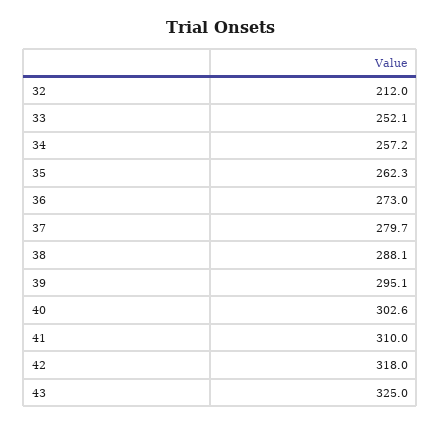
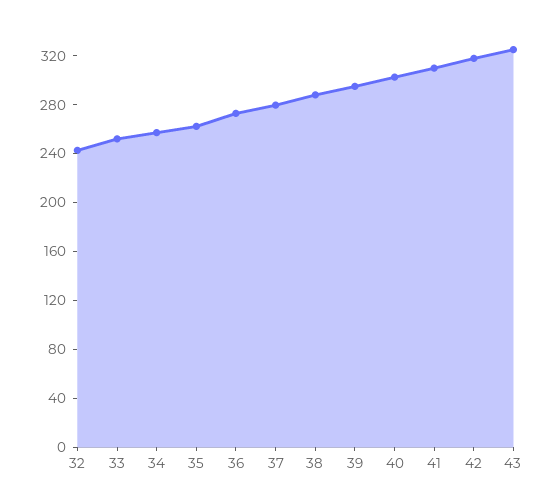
  {
-   "32": 212,
+   "32": 240,
    "33": 252.1,
    "34": 257.2,
    "35": 262.3,
    "36": 273,
    "37": 279.7,
    "38": 288.1,
    "39": 295.1,
    "40": 302.6,
    "41": 310,
    "42": 318,
    "43": 325
  }

